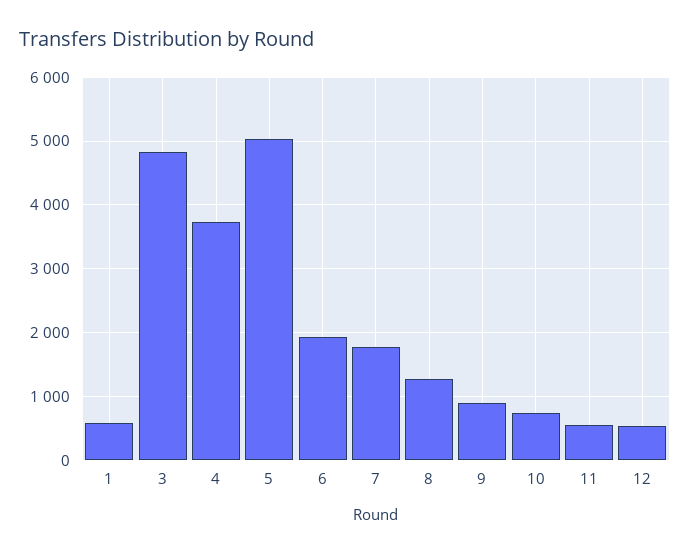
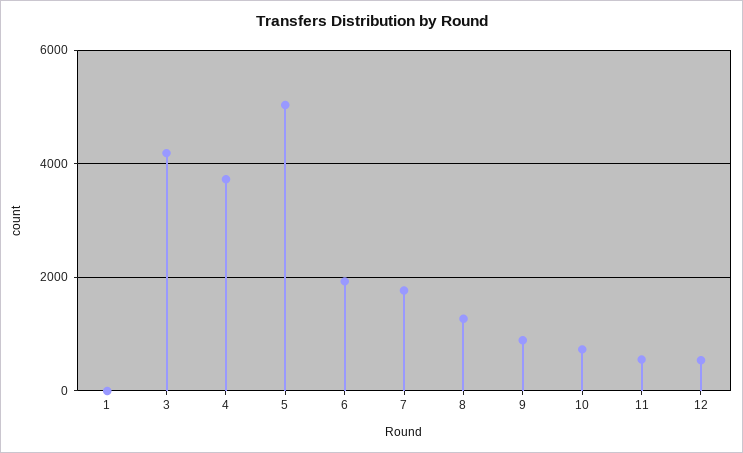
  {
-   "1": 600,
+   "1": 0,
-   "3": 4800,
+   "3": 4200,
    "4": 3700,
    "5": 5000,
    "6": 1900,
    "7": 1800,
    "8": 1300,
    "9": 900,
    "10": 700,
    "11": 600,
    "12": 500
  }

